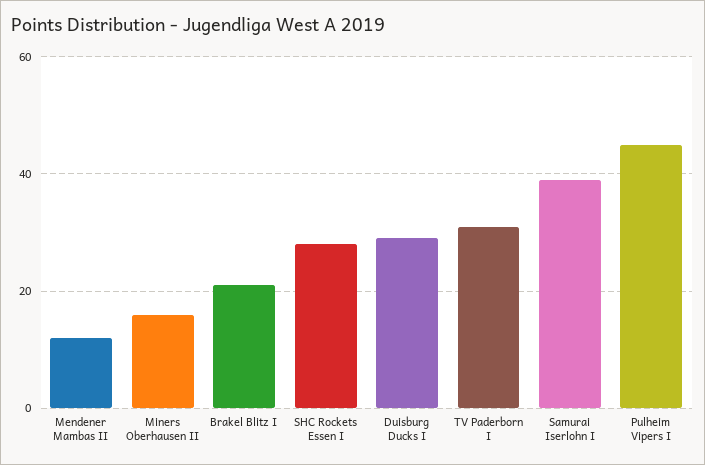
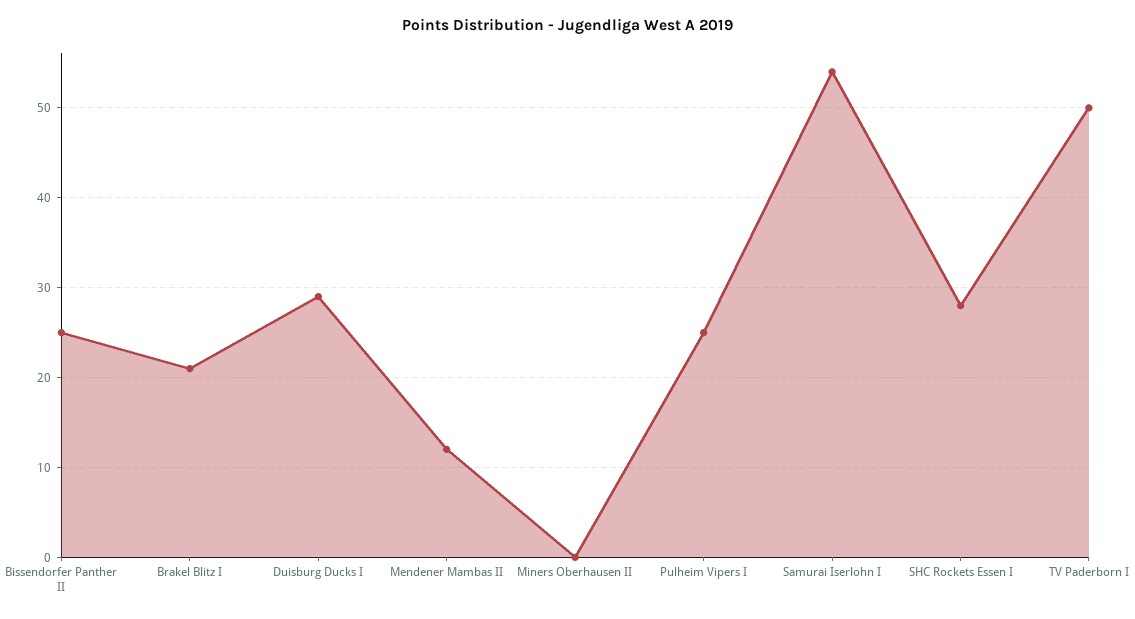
  {
    "Mendener Mambas II": 12,
-   "Miners Oberhausen II": 15,
+   "Miners Oberhausen II": 0,
    "Brakel Blitz I": 21,
    "SHC Rockets Essen I": 28,
    "Duisburg Ducks I": 29,
-   "TV Paderborn I": 30,
+   "TV Paderborn I": 50,
-   "Samurai Iserlohn I": 40,
+   "Samurai Iserlohn I": 54,
-   "Pulheim Vipers I": 45
+   "Pulheim Vipers I": 25,
+   "Bissendorfer Panther II": 25
  }

